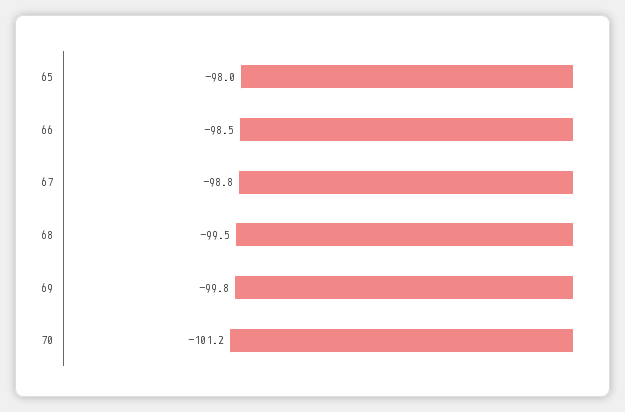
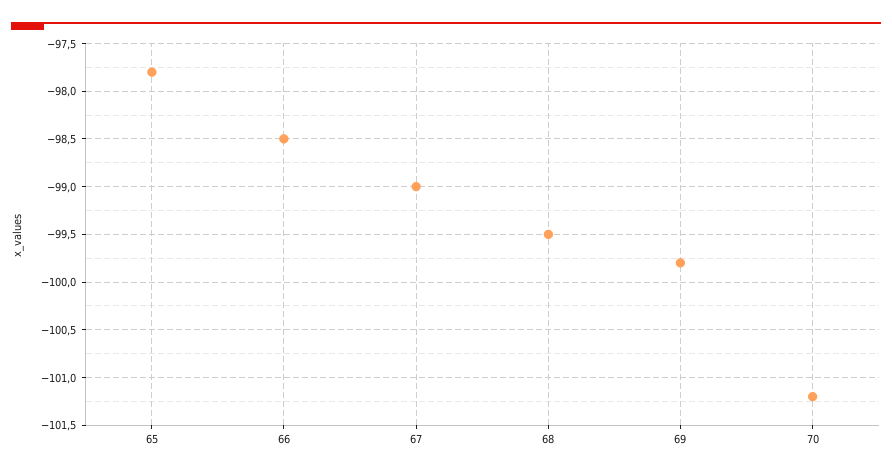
  {
-   "65": -98,
+   "65": -97.8,
    "66": -98.5,
-   "67": -98.8,
+   "67": -99,
    "68": -99.5,
    "69": -99.8,
    "70": -101.2
  }

